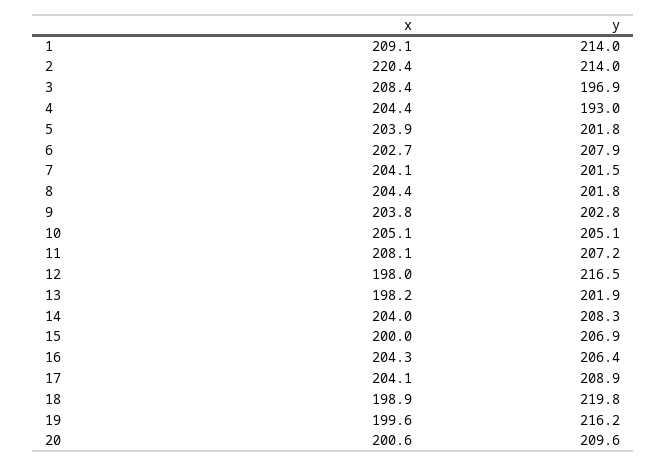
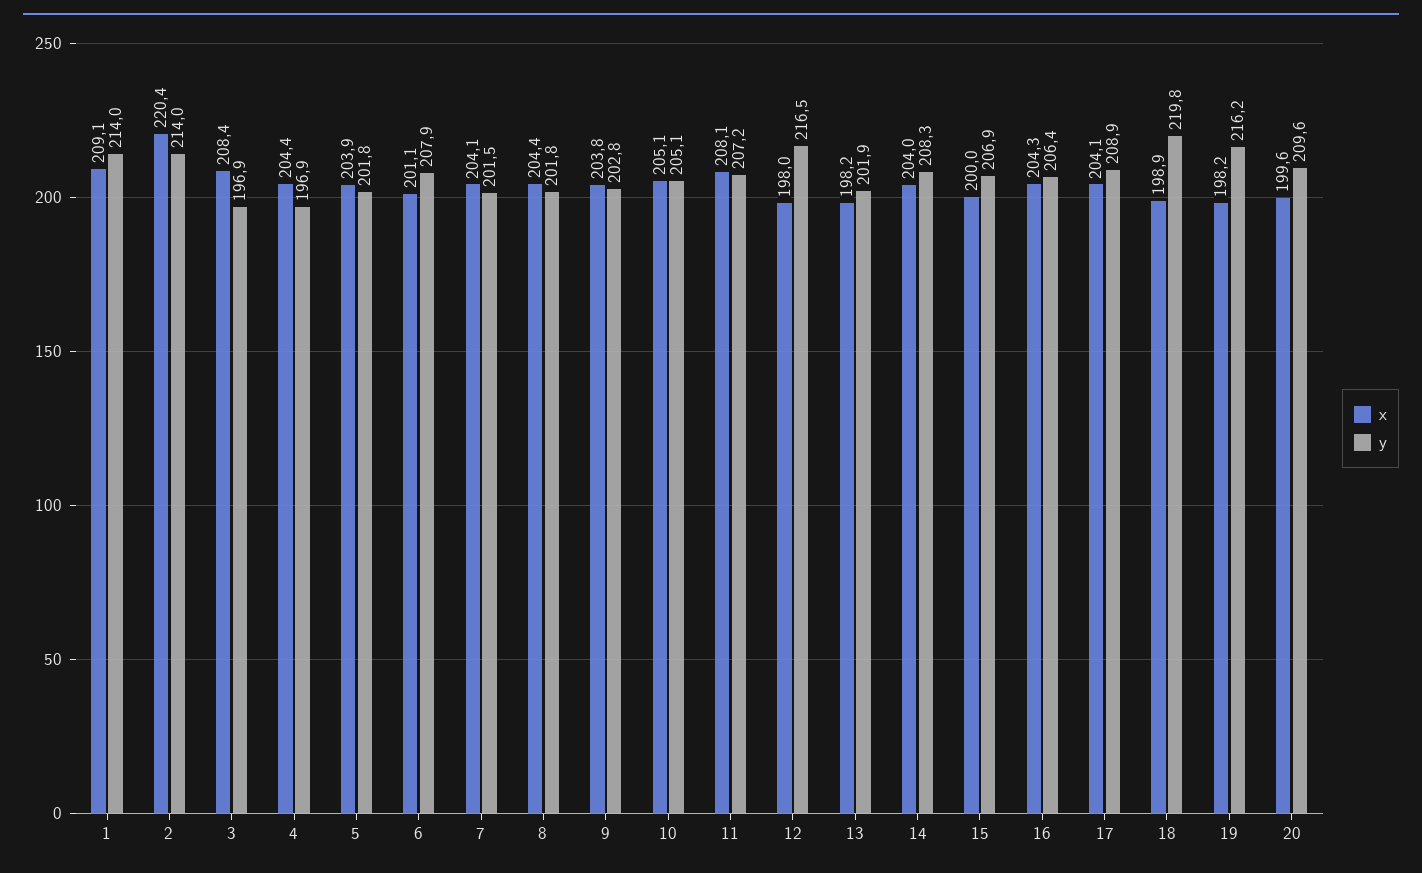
  {
    "x": {
      "1": 209.1,
      "2": 220.4,
      "3": 208.4,
      "4": 204.4,
      "5": 203.9,
-     "6": 202.7,
+     "6": 201.1,
      "7": 204.1,
      "8": 204.4,
      "9": 203.8,
      "10": 205.1,
      "11": 208.1,
      "12": 198,
      "13": 198.2,
      "14": 204,
      "15": 200,
      "16": 204.3,
      "17": 204.1,
      "18": 198.9,
-     "19": 199.6,
+     "19": 198.2,
-     "20": 200.6
+     "20": 199.6
    },
    "y": {
      "1": 214,
      "2": 214,
      "3": 196.9,
-     "4": 193,
+     "4": 196.9,
      "5": 201.8,
      "6": 207.9,
      "7": 201.5,
      "8": 201.8,
      "9": 202.8,
      "10": 205.1,
      "11": 207.2,
      "12": 216.5,
      "13": 201.9,
      "14": 208.3,
      "15": 206.9,
      "16": 206.4,
      "17": 208.9,
      "18": 219.8,
      "19": 216.2,
      "20": 209.6
    }
  }

